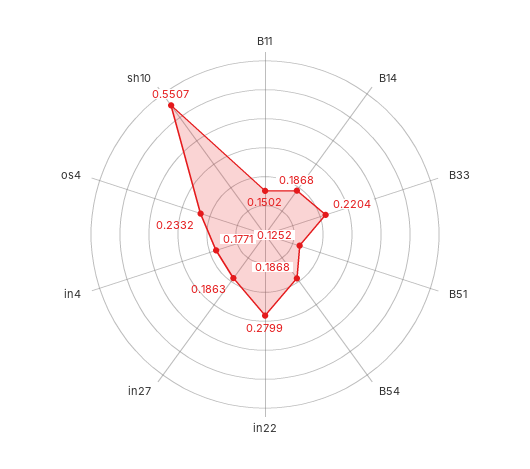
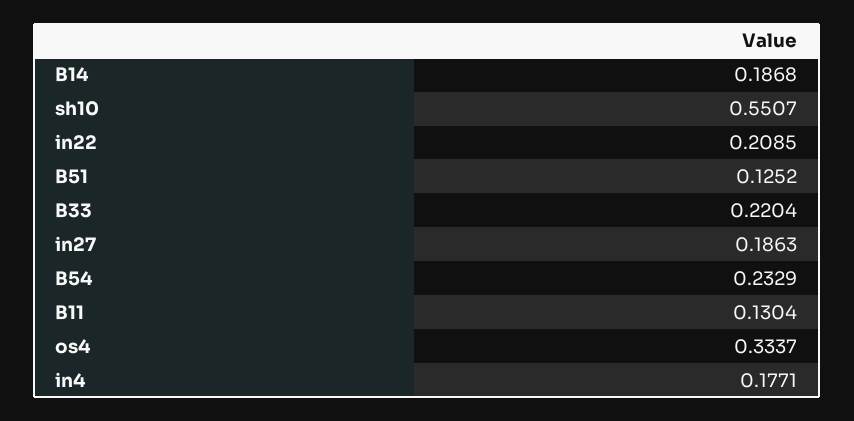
  {
-   "B11": 0.1502,
+   "B11": 0.1304,
    "B14": 0.1868,
    "B33": 0.2204,
    "B51": 0.1252,
-   "B54": 0.1868,
+   "B54": 0.2329,
-   "in22": 0.2799,
+   "in22": 0.2085,
    "in27": 0.1863,
    "in4": 0.1771,
-   "os4": 0.2332,
+   "os4": 0.3337,
    "sh10": 0.5507
  }

